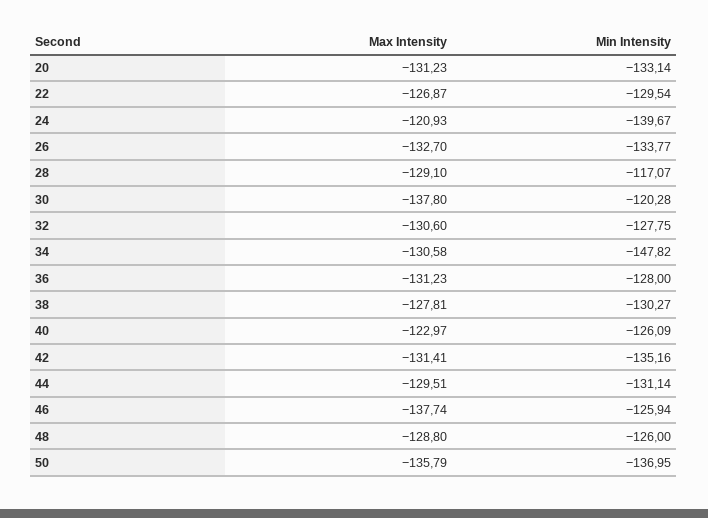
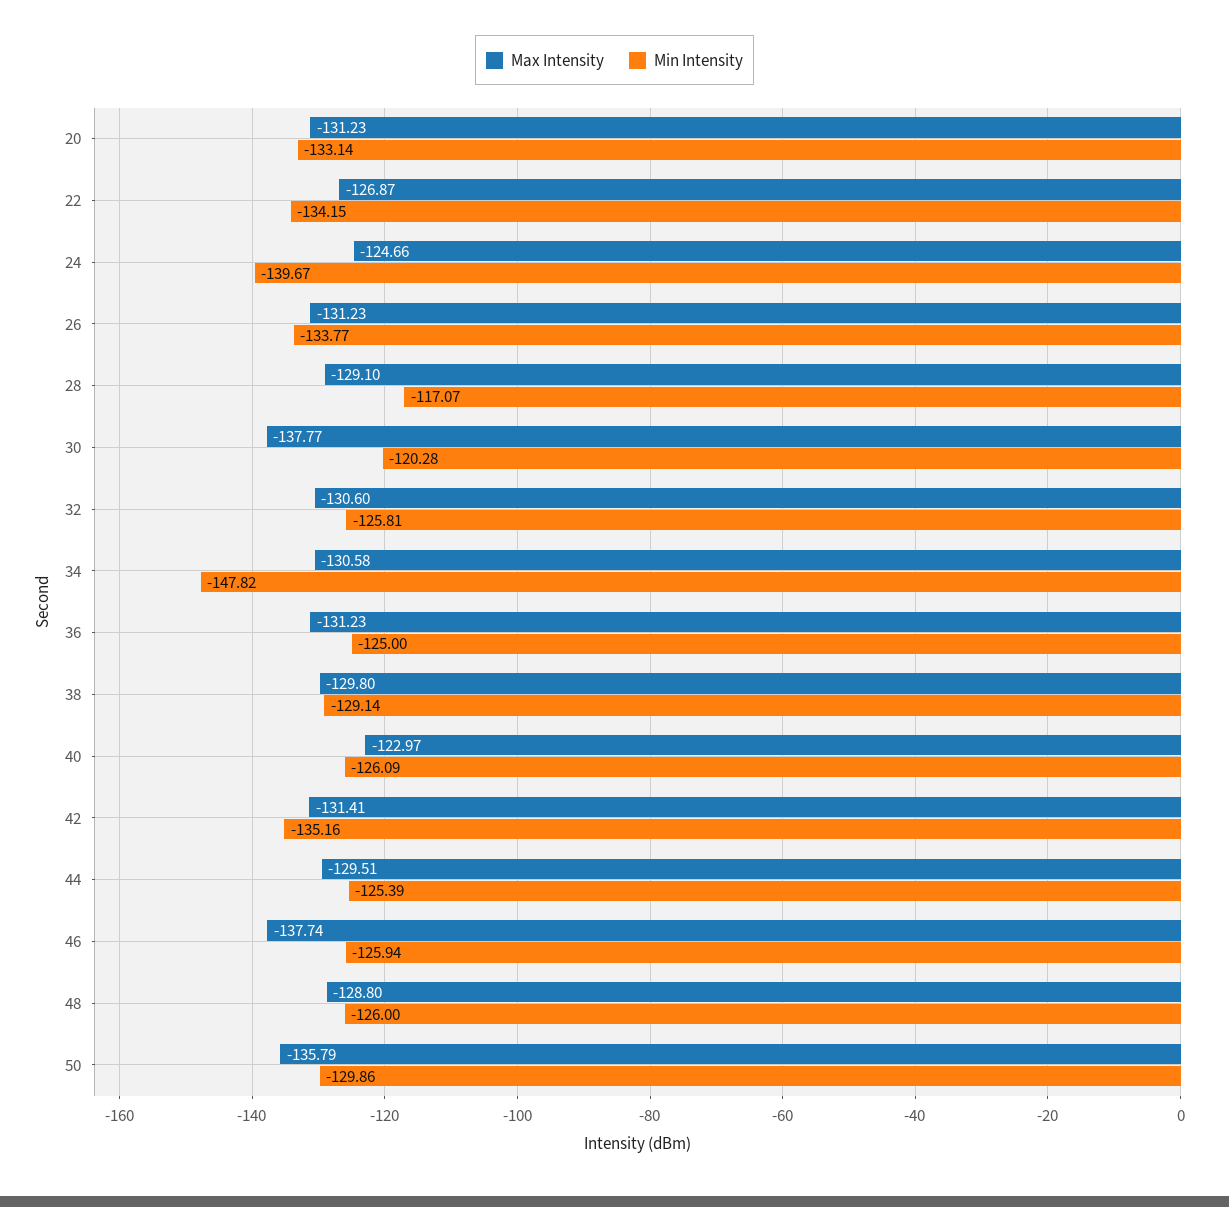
  {
    "Max Intensity": {
      "20": -131.23,
      "22": -126.87,
-     "24": -120.93,
+     "24": -124.66,
-     "26": -132.7,
+     "26": -131.23,
      "28": -129.1,
-     "30": -137.8,
+     "30": -137.77,
      "32": -130.6,
      "34": -130.58,
      "36": -131.23,
-     "38": -127.81,
+     "38": -129.8,
      "40": -122.97,
      "42": -131.41,
      "44": -129.51,
      "46": -137.74,
      "48": -128.8,
      "50": -135.79
    },
    "Min Intensity": {
      "20": -133.14,
-     "22": -129.54,
+     "22": -134.15,
      "24": -139.67,
      "26": -133.77,
      "28": -117.07,
      "30": -120.28,
-     "32": -127.75,
+     "32": -125.81,
      "34": -147.82,
-     "36": -128,
+     "36": -125,
-     "38": -130.27,
+     "38": -129.14,
      "40": -126.09,
      "42": -135.16,
-     "44": -131.14,
+     "44": -125.39,
      "46": -125.94,
      "48": -126,
-     "50": -136.95
+     "50": -129.86
    }
  }

